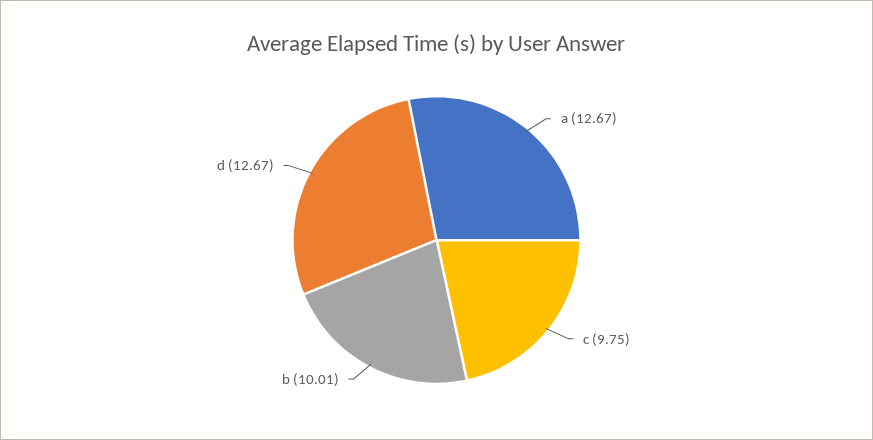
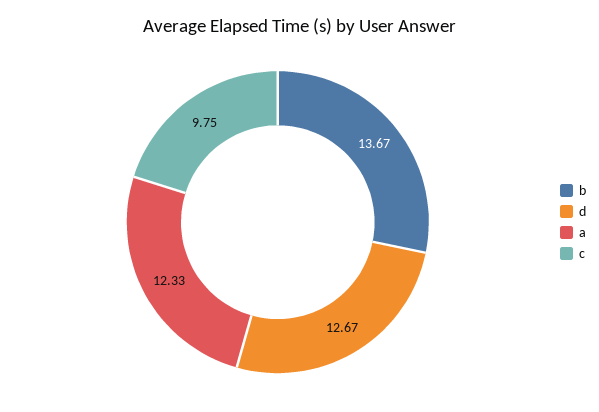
  {
-   "a": 12.67,
+   "a": 12.33,
    "c": 9.75,
-   "b": 10.01,
+   "b": 13.67,
    "d": 12.67
  }

